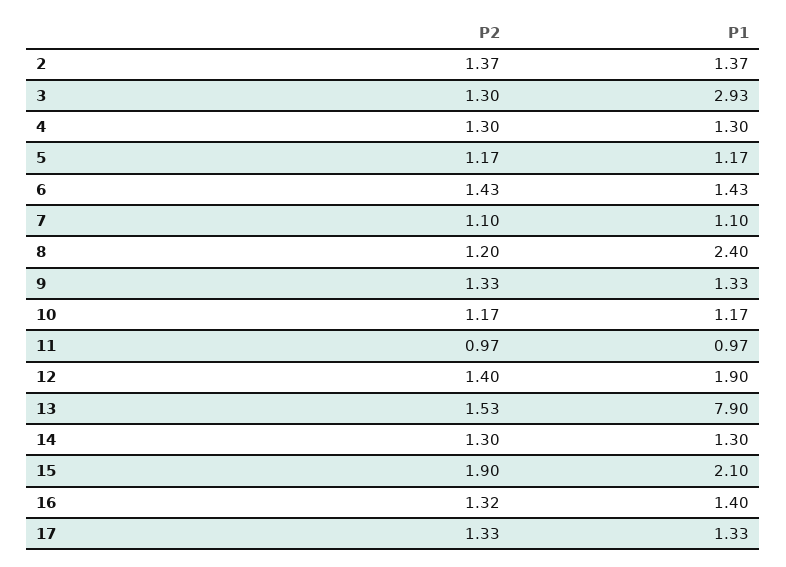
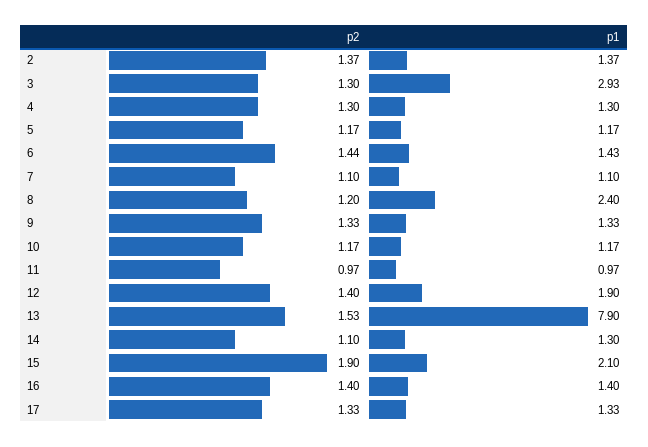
  {
    "P2": {
      "2": 1.37,
      "3": 1.3,
      "4": 1.3,
      "5": 1.17,
-     "6": 1.43,
+     "6": 1.44,
      "7": 1.1,
      "8": 1.2,
      "9": 1.33,
      "10": 1.17,
      "11": 0.97,
      "12": 1.4,
      "13": 1.53,
-     "14": 1.3,
+     "14": 1.1,
      "15": 1.9,
-     "16": 1.32,
+     "16": 1.4,
      "17": 1.33
    },
    "P1": {
      "2": 1.37,
      "3": 2.93,
      "4": 1.3,
      "5": 1.17,
      "6": 1.43,
      "7": 1.1,
      "8": 2.4,
      "9": 1.33,
      "10": 1.17,
      "11": 0.97,
      "12": 1.9,
      "13": 7.9,
      "14": 1.3,
      "15": 2.1,
      "16": 1.4,
      "17": 1.33
    }
  }

